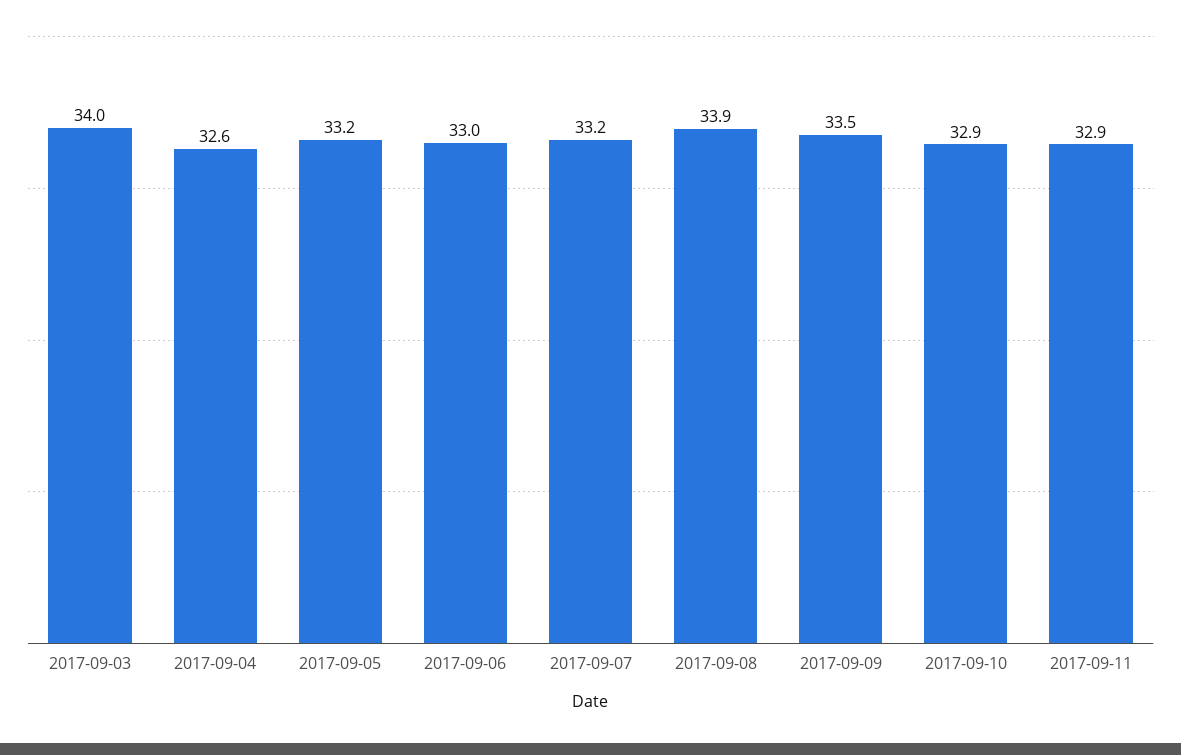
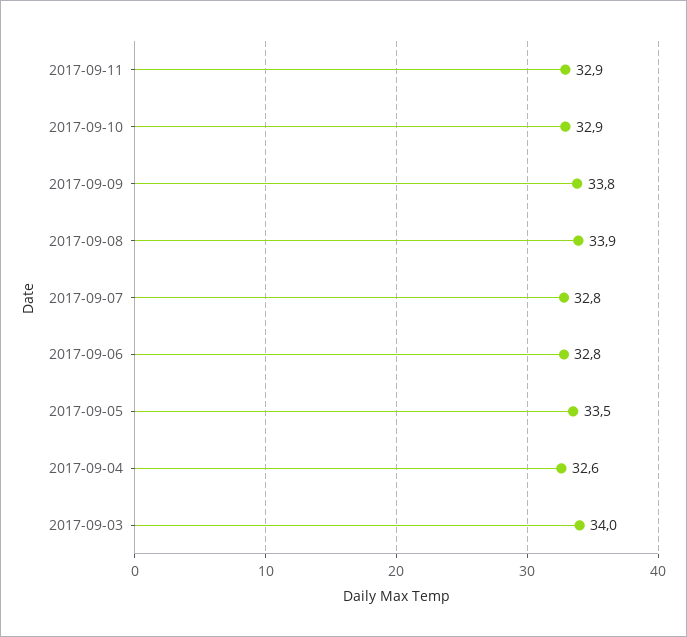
  {
    "2017-09-03": 34,
    "2017-09-04": 32.6,
-   "2017-09-05": 33.2,
+   "2017-09-05": 33.5,
-   "2017-09-06": 33,
+   "2017-09-06": 32.8,
-   "2017-09-07": 33.2,
+   "2017-09-07": 32.8,
    "2017-09-08": 33.9,
-   "2017-09-09": 33.5,
+   "2017-09-09": 33.8,
    "2017-09-10": 32.9,
    "2017-09-11": 32.9
  }

